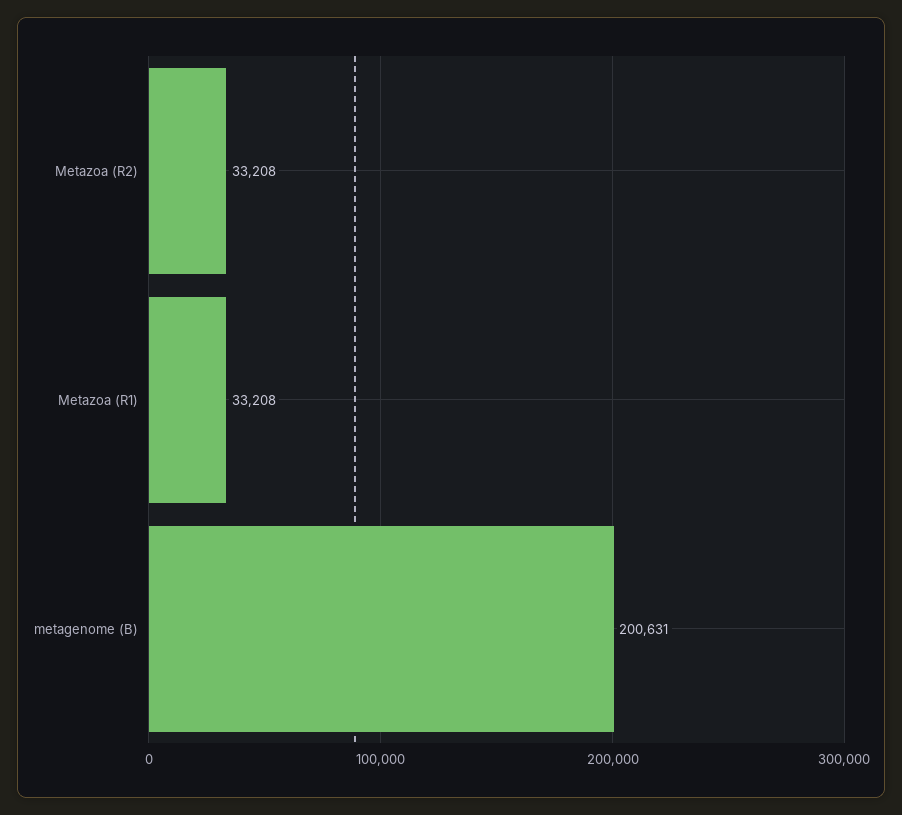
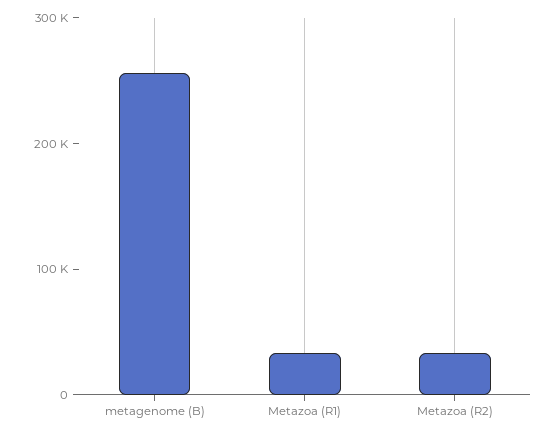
  {
    "Metazoa (R2)": 33208,
    "Metazoa (R1)": 33208,
-   "metagenome (B)": 200631
+   "metagenome (B)": 260000
  }

